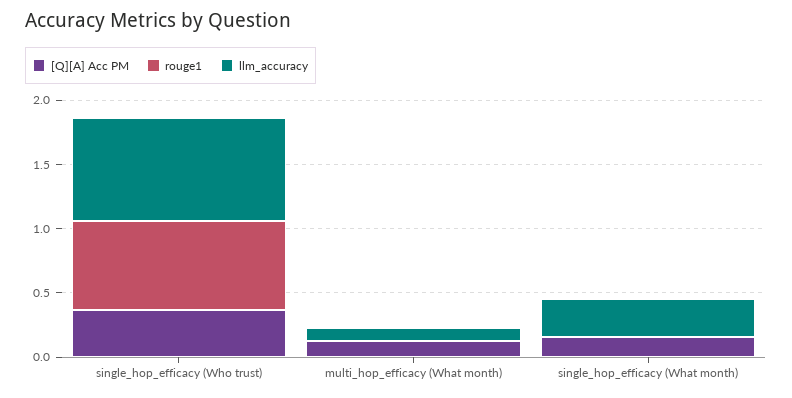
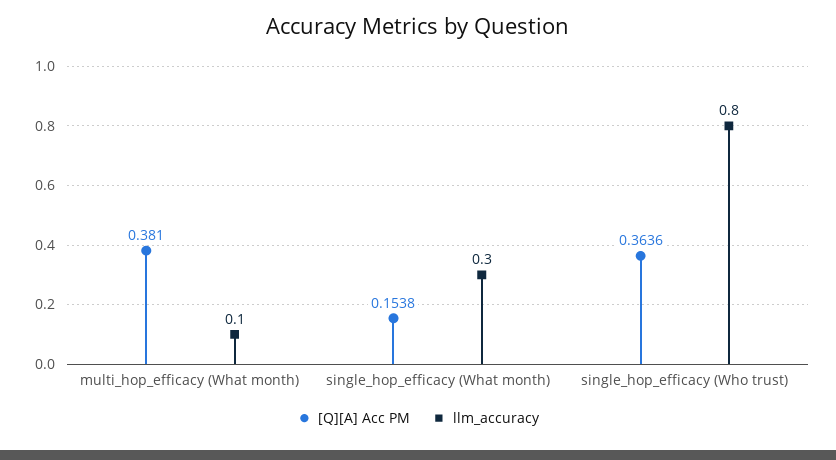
  {
    "[Q][A] Acc PM": {
      "single_hop_efficacy (Who trust)": 0.3636,
-     "multi_hop_efficacy (What month)": 0.1,
+     "multi_hop_efficacy (What month)": 0.381,
      "single_hop_efficacy (What month)": 0.1538
    },
-   "rouge1": {
-     "single_hop_efficacy (Who trust)": 0.7,
-     "multi_hop_efficacy (What month)": 0,
-     "single_hop_efficacy (What month)": 0
-   },
    "llm_accuracy": {
      "single_hop_efficacy (Who trust)": 0.8,
      "multi_hop_efficacy (What month)": 0.1,
      "single_hop_efficacy (What month)": 0.3
    }
  }

